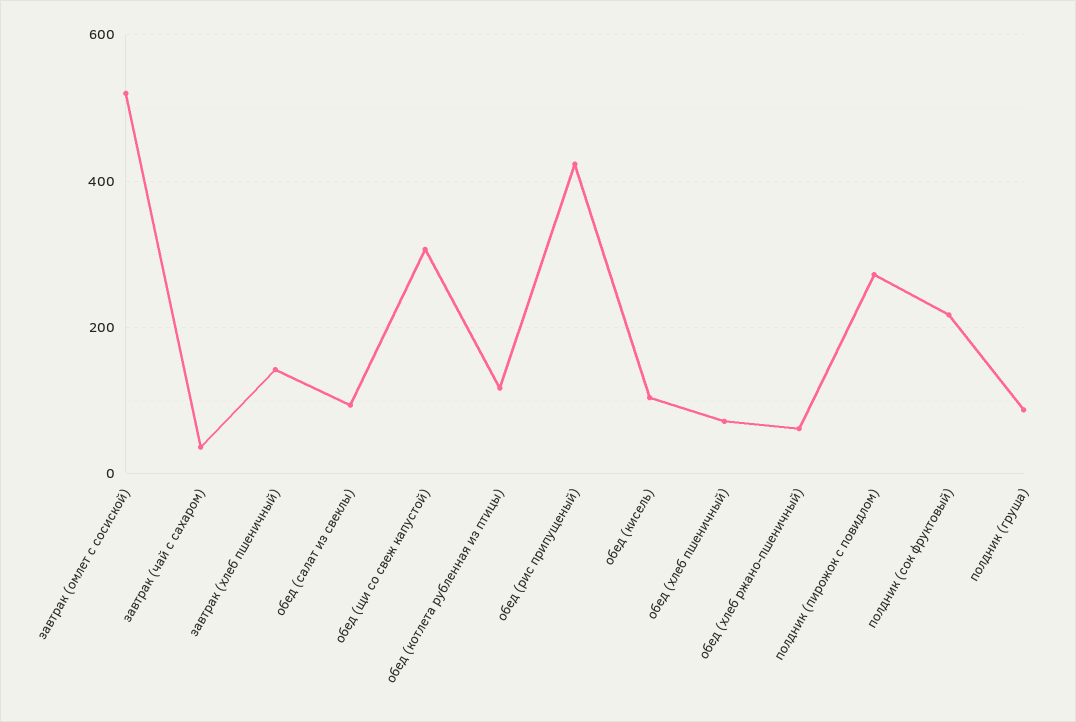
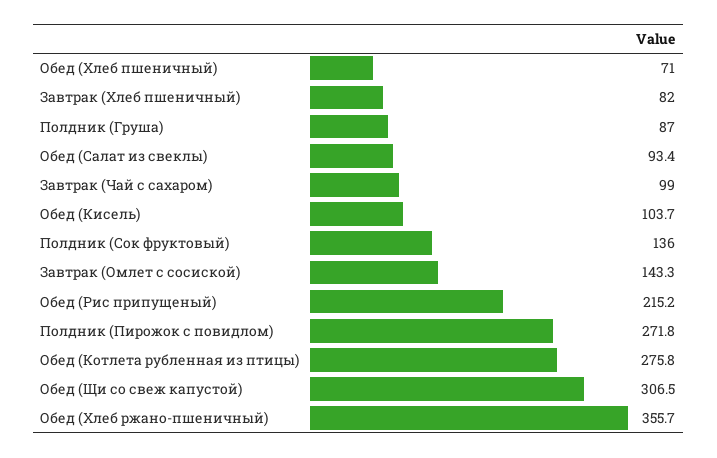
  {
-   "завтрак (омлет с сосиской)": 520,
+   "завтрак (омлет с сосиской)": 143.3,
-   "завтрак (чай с сахаром)": 40,
+   "завтрак (чай с сахаром)": 99,
-   "завтрак (хлеб пшеничный)": 140,
+   "завтрак (хлеб пшеничный)": 82,
    "обед (салат из свеклы)": 93.4,
    "обед (щи со свеж капустой)": 306.5,
-   "обед (котлета рубленная из птицы)": 120,
+   "обед (котлета рубленная из птицы)": 275.8,
-   "обед (рис припущеный)": 420,
+   "обед (рис припущеный)": 215.2,
    "обед (кисель)": 103.7,
    "обед (хлеб пшеничный)": 71,
-   "обед (хлеб ржано-пшеничный)": 60,
+   "обед (хлеб ржано-пшеничный)": 355.7,
    "полдник (пирожок с повидлом)": 271.8,
-   "полдник (сок фруктовый)": 220,
+   "полдник (сок фруктовый)": 136,
    "полдник (груша)": 87
  }

